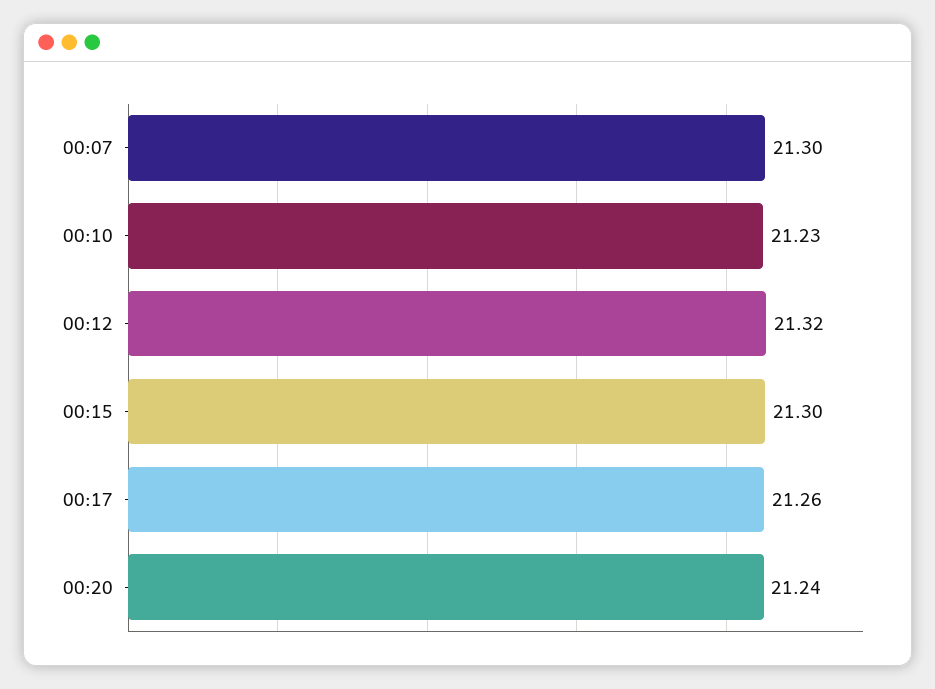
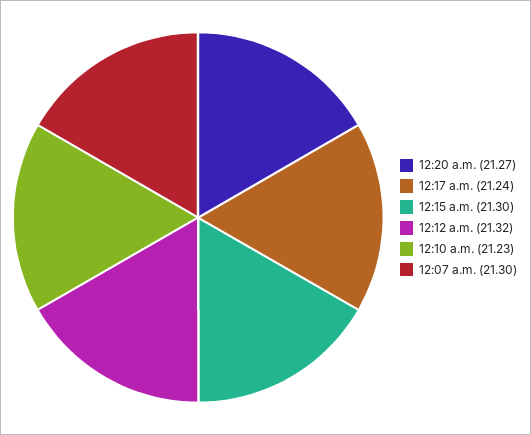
  {
    "00:07": 21.3,
    "00:10": 21.23,
    "00:12": 21.32,
    "00:15": 21.3,
-   "00:17": 21.26,
+   "00:17": 21.24,
-   "00:20": 21.24
+   "00:20": 21.27
  }

